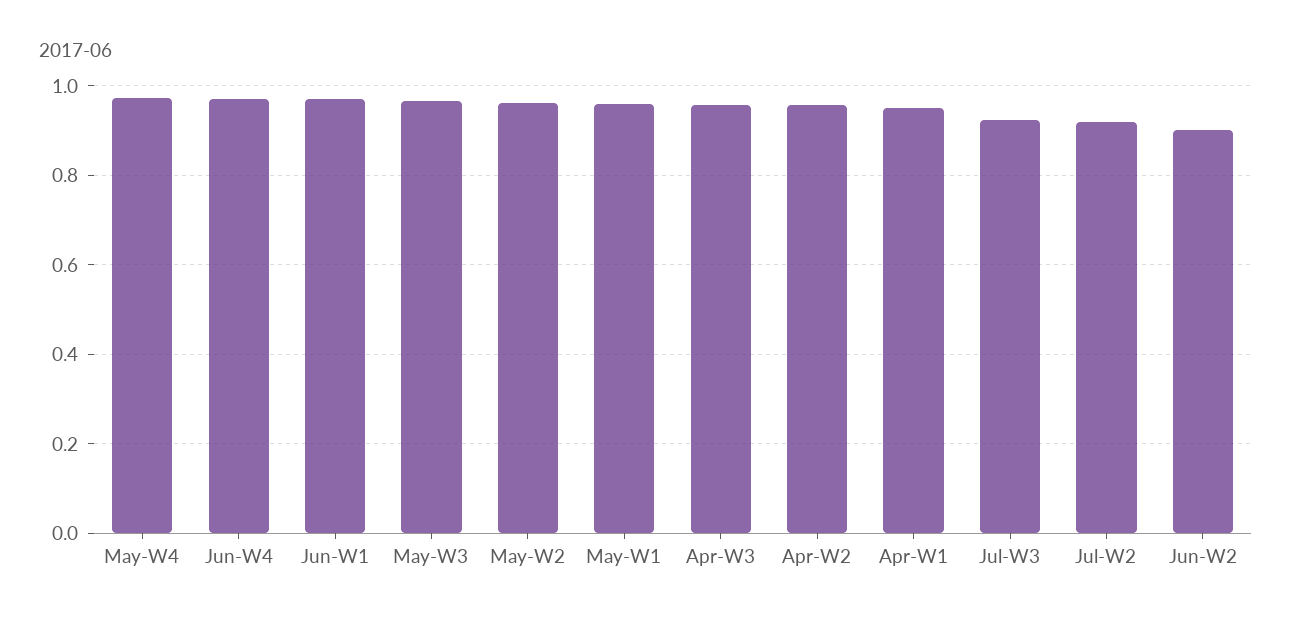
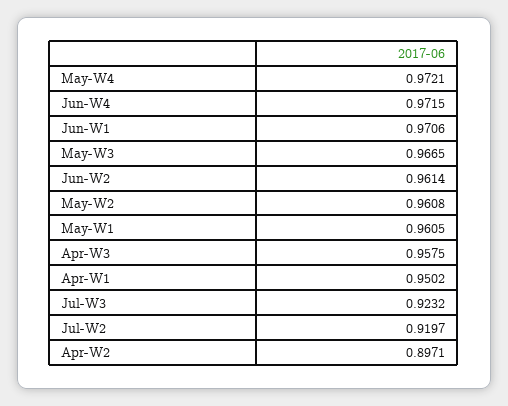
  {
    "May-W4": 0.9721,
    "Jun-W4": 0.9715,
    "Jun-W1": 0.9706,
    "May-W3": 0.9665,
    "May-W2": 0.9608,
    "May-W1": 0.9605,
    "Apr-W3": 0.9575,
-   "Apr-W2": 0.96,
+   "Apr-W2": 0.8971,
    "Apr-W1": 0.9502,
    "Jul-W3": 0.9232,
    "Jul-W2": 0.9197,
-   "Jun-W2": 0.9
+   "Jun-W2": 0.9614
  }

